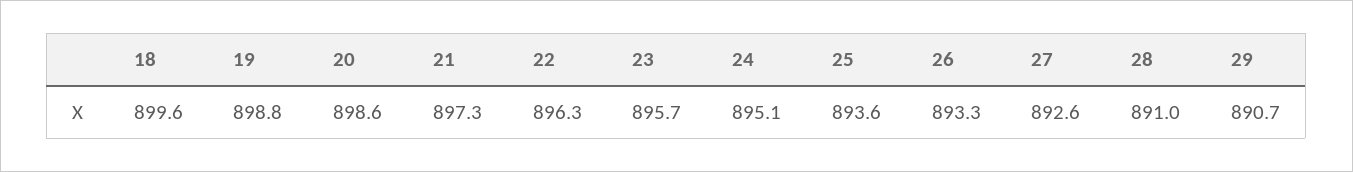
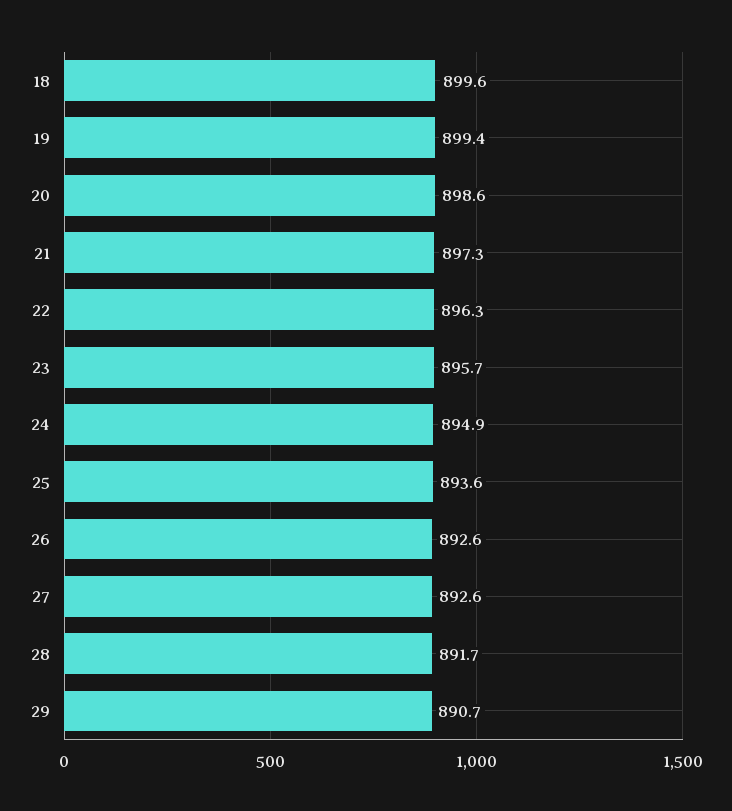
  {
    "18": 899.6,
-   "19": 898.8,
+   "19": 899.4,
    "20": 898.6,
    "21": 897.3,
    "22": 896.3,
    "23": 895.7,
-   "24": 895.1,
+   "24": 894.9,
    "25": 893.6,
-   "26": 893.3,
+   "26": 892.6,
    "27": 892.6,
-   "28": 891,
+   "28": 891.7,
    "29": 890.7
  }

